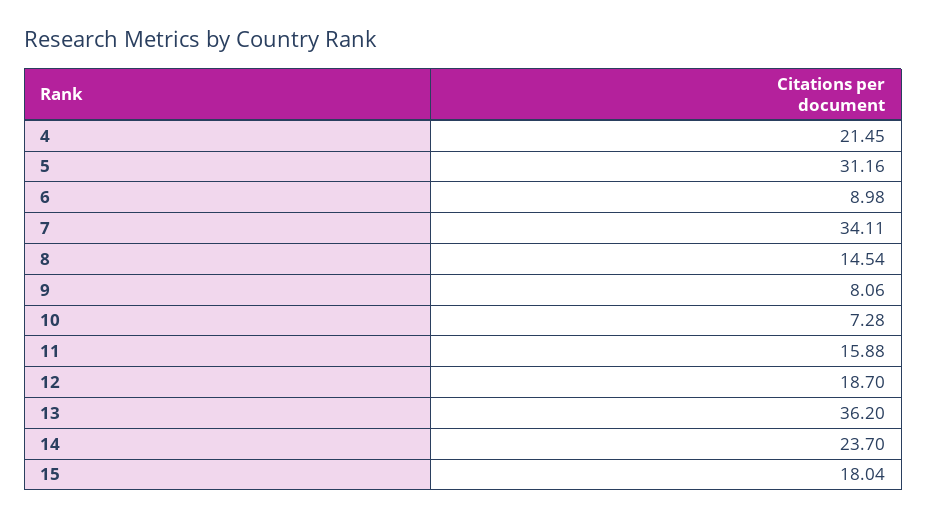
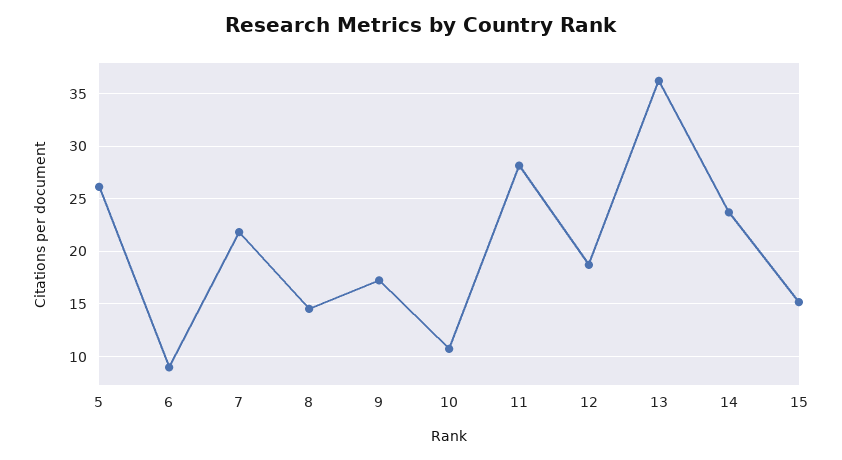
  {
-   "4": 21.45,
-   "5": 31.16,
+   "5": 26,
    "6": 8.98,
-   "7": 34.11,
+   "7": 22,
    "8": 14.54,
-   "9": 8.06,
+   "9": 17,
-   "10": 7.28,
+   "10": 11,
-   "11": 15.88,
+   "11": 28,
    "12": 18.7,
    "13": 36.2,
    "14": 23.7,
-   "15": 18.04
+   "15": 15
  }

